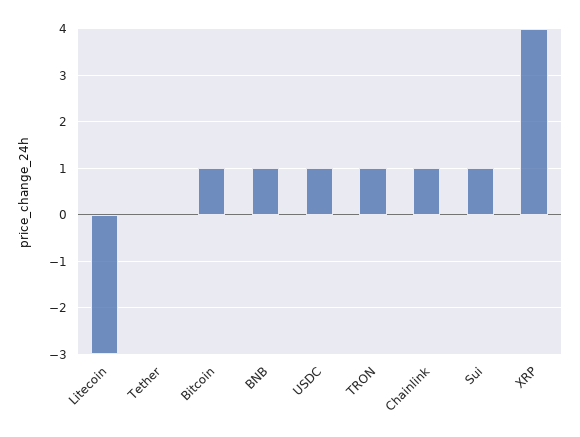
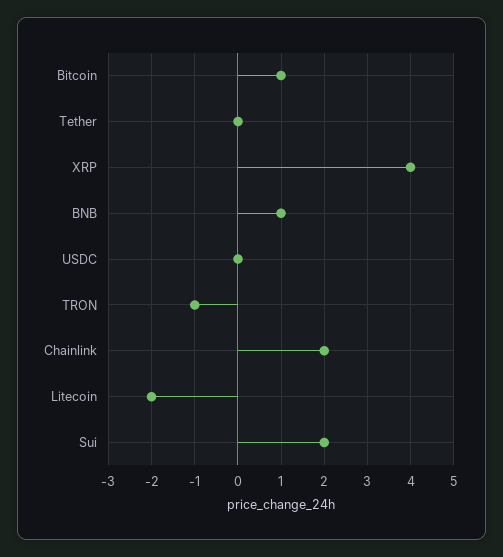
  {
-   "Litecoin": -3,
+   "Litecoin": -2,
    "Tether": 0,
    "Bitcoin": 1,
    "BNB": 1,
-   "USDC": 1,
+   "USDC": 0,
-   "TRON": 1,
+   "TRON": -1,
-   "Chainlink": 1,
+   "Chainlink": 2,
-   "Sui": 1,
+   "Sui": 2,
    "XRP": 4
  }

